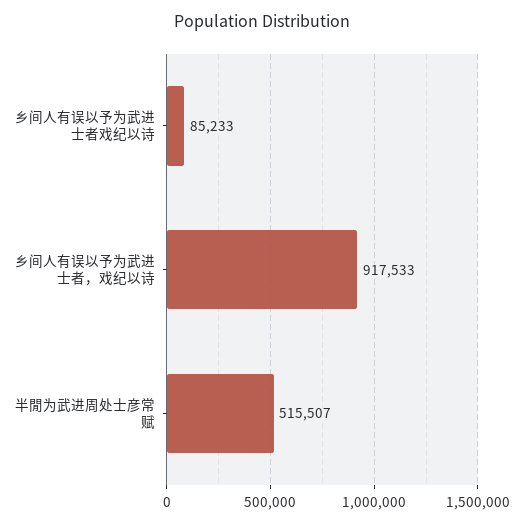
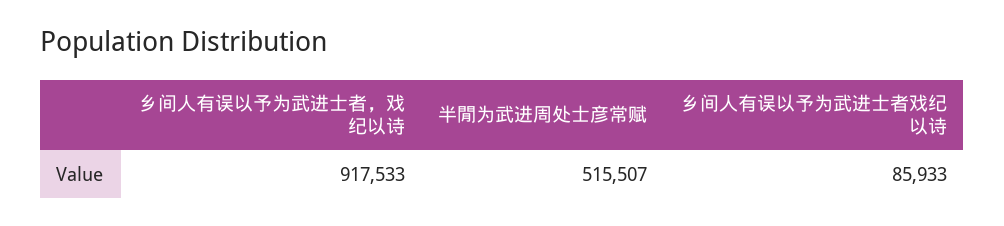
  {
-   "乡间人有误以予为武进士者戏纪以诗": 85233,
+   "乡间人有误以予为武进士者戏纪以诗": 85933,
    "乡间人有误以予为武进士者，戏纪以诗": 917533,
    "半閒为武进周处士彦常赋": 515507
  }

